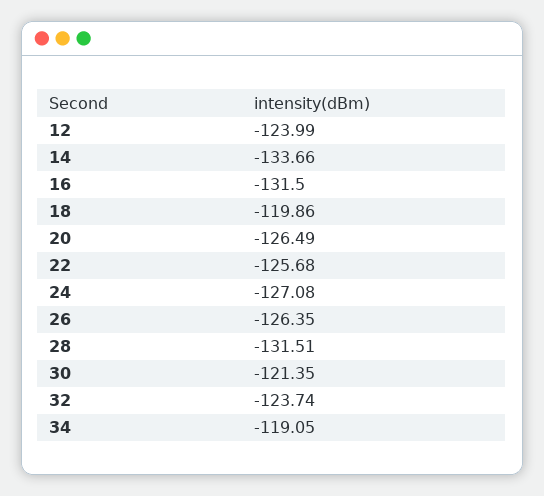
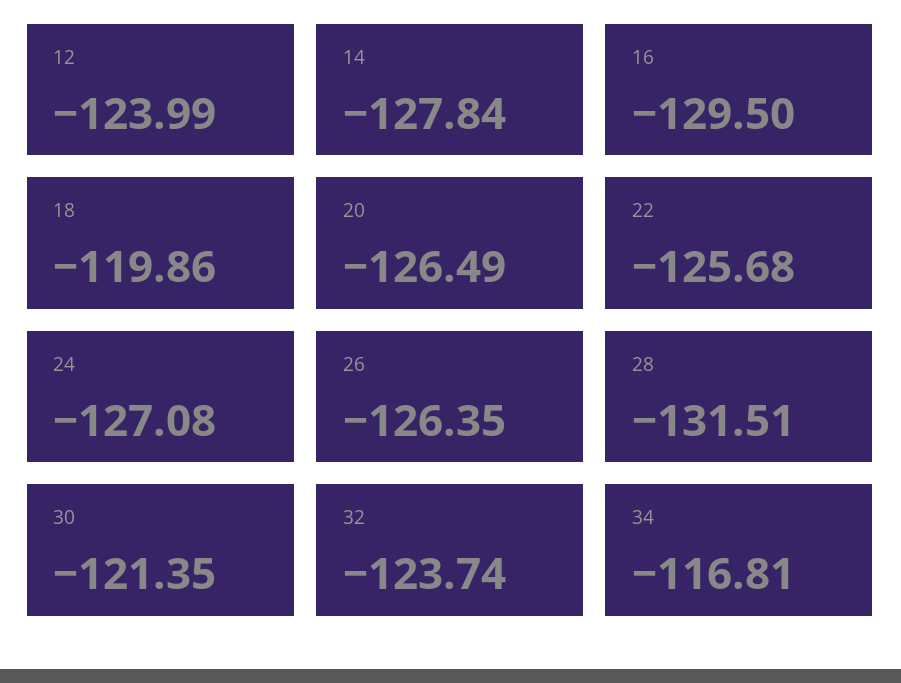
  {
    "12": -123.99,
-   "14": -133.66,
+   "14": -127.84,
-   "16": -131.5,
+   "16": -129.5,
    "18": -119.86,
    "20": -126.49,
    "22": -125.68,
    "24": -127.08,
    "26": -126.35,
    "28": -131.51,
    "30": -121.35,
    "32": -123.74,
-   "34": -119.05
+   "34": -116.81
  }

